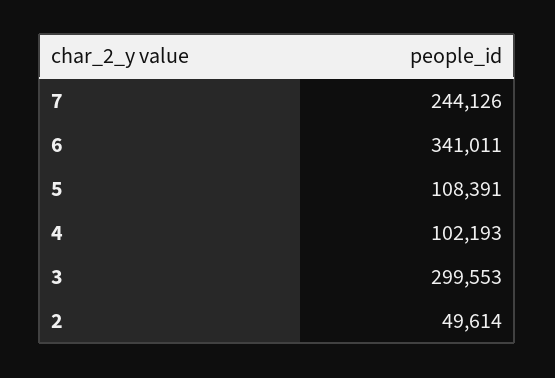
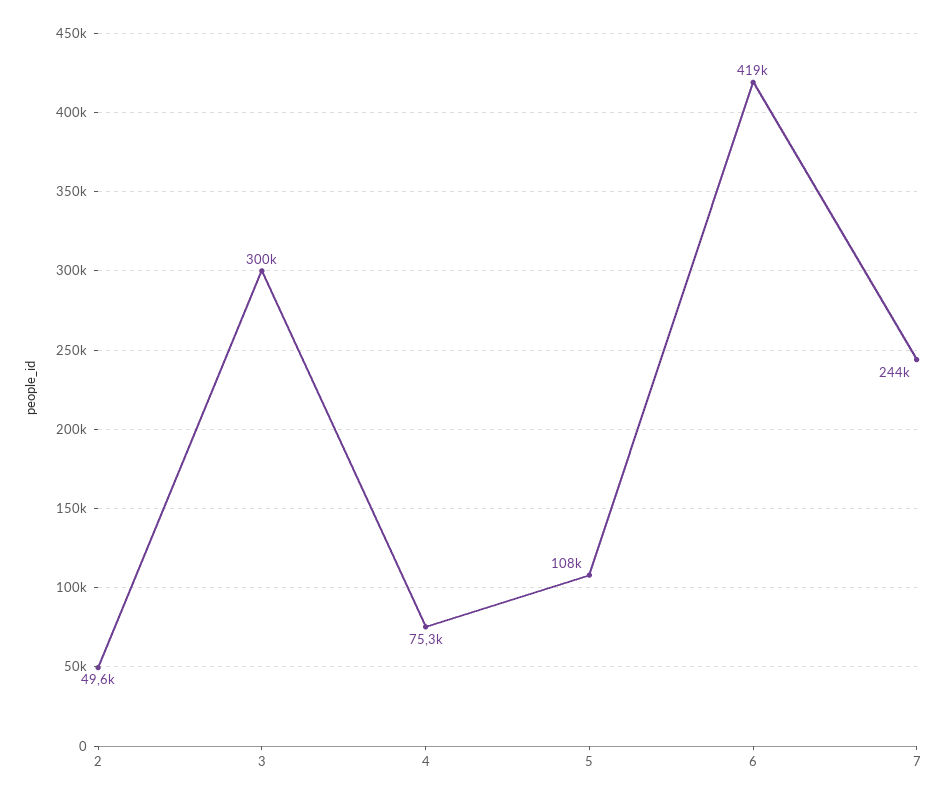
  {
    "7": 244126,
-   "6": 341011,
+   "6": 419000,
    "5": 108391,
-   "4": 102193,
+   "4": 75300,
    "3": 299553,
    "2": 49614
  }

